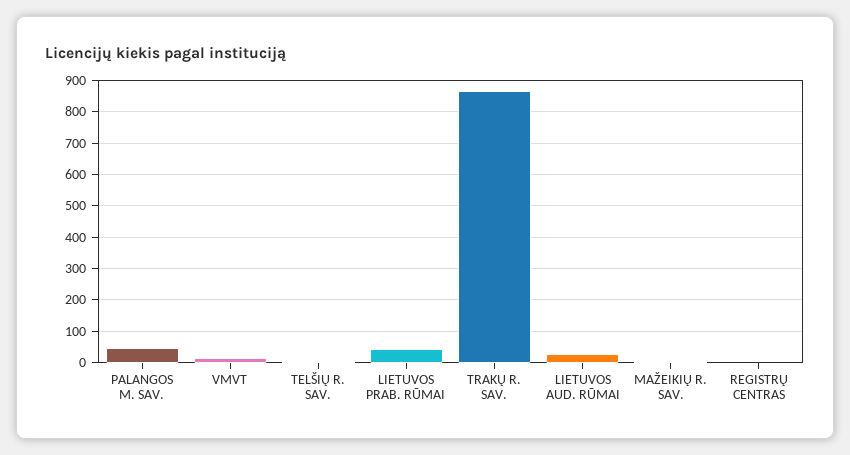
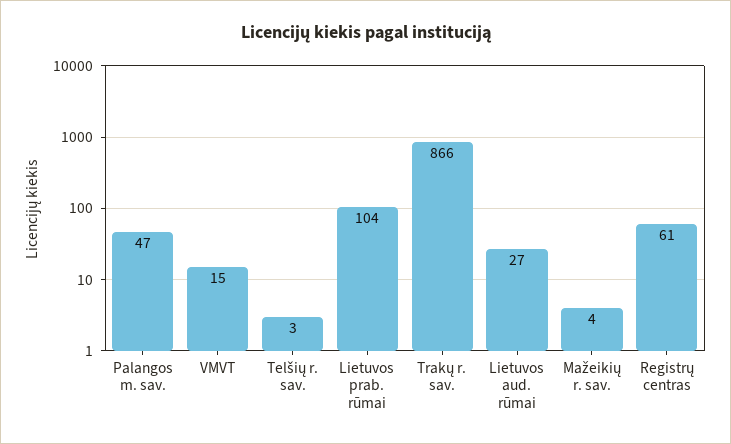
  {
    "PALANGOS M. SAV.": 47,
    "VMVT": 15,
    "TELŠIŲ R. SAV.": 3,
-   "LIETUVOS PRAB. RŪMAI": 40,
+   "LIETUVOS PRAB. RŪMAI": 104,
    "TRAKŲ R. SAV.": 866,
    "LIETUVOS AUD. RŪMAI": 27,
    "MAŽEIKIŲ R. SAV.": 4,
-   "REGISTRŲ CENTRAS": 0
+   "REGISTRŲ CENTRAS": 61
  }

